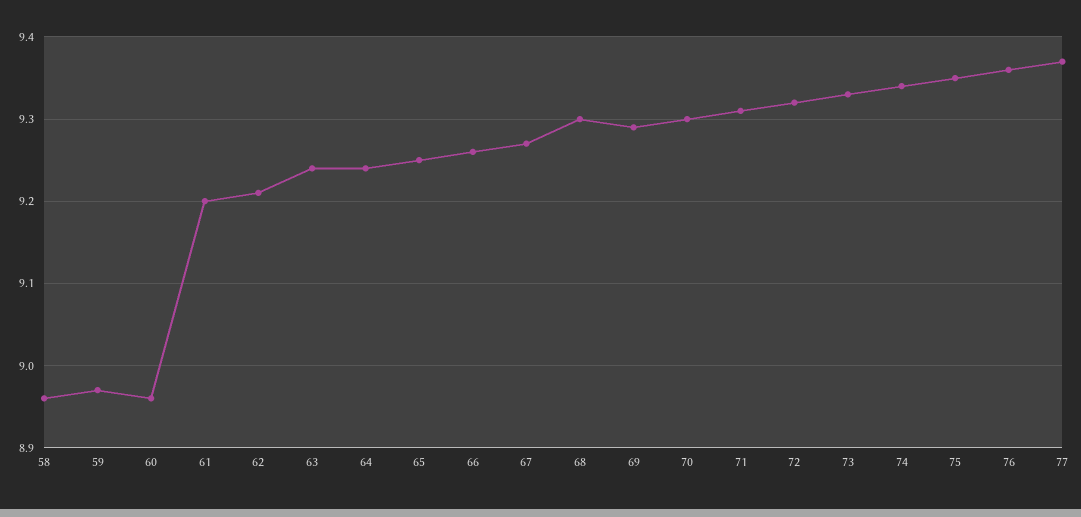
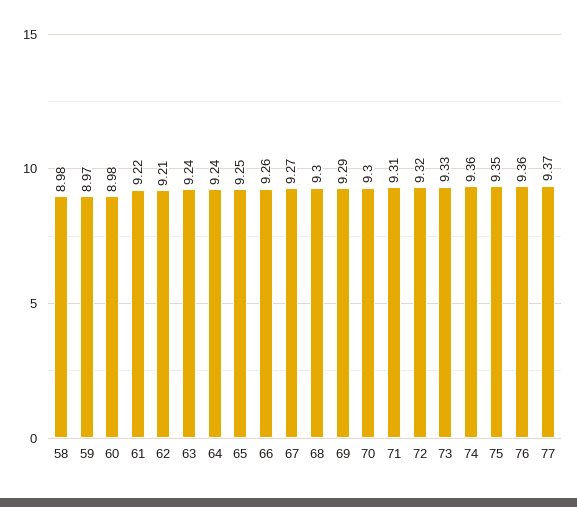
  {
-   "58": 8.96,
+   "58": 8.98,
    "59": 8.97,
-   "60": 8.96,
+   "60": 8.98,
-   "61": 9.2,
+   "61": 9.22,
    "62": 9.21,
    "63": 9.24,
    "64": 9.24,
    "65": 9.25,
    "66": 9.26,
    "67": 9.27,
    "68": 9.3,
    "69": 9.29,
    "70": 9.3,
    "71": 9.31,
    "72": 9.32,
    "73": 9.33,
-   "74": 9.34,
+   "74": 9.36,
    "75": 9.35,
    "76": 9.36,
    "77": 9.37
  }

